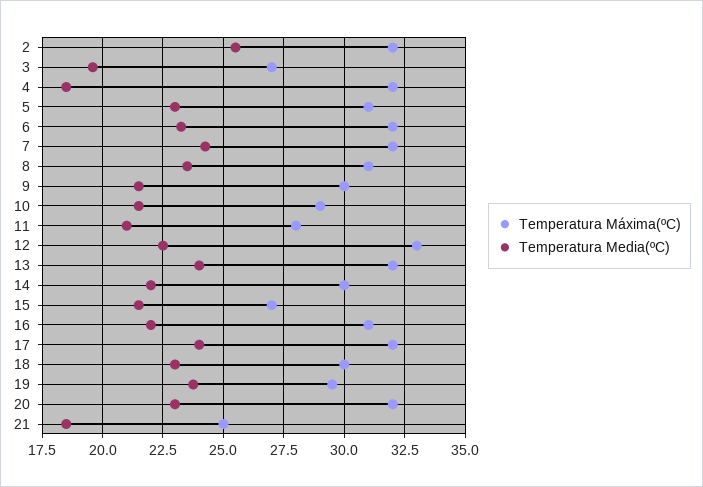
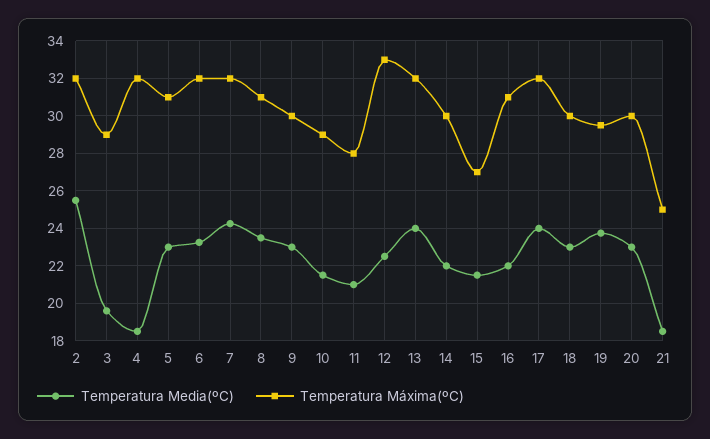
  {
    "Temperatura Máxima(ºC)": {
      "2": 32,
-     "3": 27,
+     "3": 29,
      "4": 32,
      "5": 31,
      "6": 32,
      "7": 32,
      "8": 31,
      "9": 30,
      "10": 29,
      "11": 28,
      "12": 33,
      "13": 32,
      "14": 30,
      "15": 27,
      "16": 31,
      "17": 32,
      "18": 30,
      "19": 29.5,
-     "20": 32,
+     "20": 30,
      "21": 25
    },
    "Temperatura Media(ºC)": {
      "2": 25.5,
      "3": 19.5,
      "4": 18.5,
      "5": 23,
      "6": 23.25,
      "7": 24.25,
      "8": 23.5,
-     "9": 21.5,
+     "9": 23,
      "10": 21.5,
      "11": 21,
      "12": 22.5,
      "13": 24,
      "14": 22,
      "15": 21.5,
      "16": 22,
      "17": 24,
      "18": 23,
      "19": 23.75,
      "20": 23,
      "21": 18.5
    }
  }

